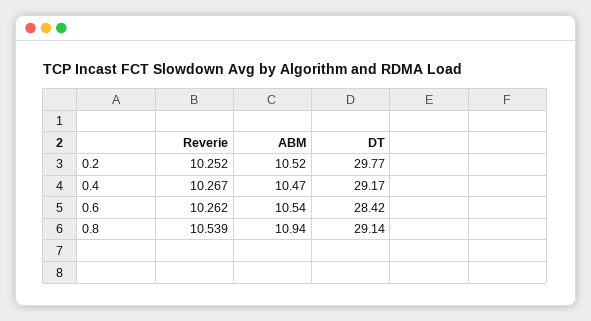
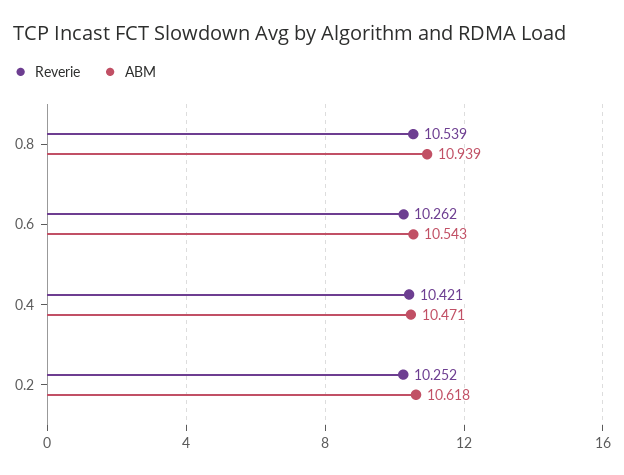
  {
    "Reverie": {
      "0.2": 10.252,
-     "0.4": 10.267,
+     "0.4": 10.421,
      "0.6": 10.262,
      "0.8": 10.539
    },
    "ABM": {
-     "0.2": 10.52,
+     "0.2": 10.618,
      "0.4": 10.471,
      "0.6": 10.543,
      "0.8": 10.939
-   },
+   }
-   "DT": {
-     "0.2": 29.77,
-     "0.4": 29.17,
-     "0.6": 28.42,
-     "0.8": 29.14
-   }
  }

